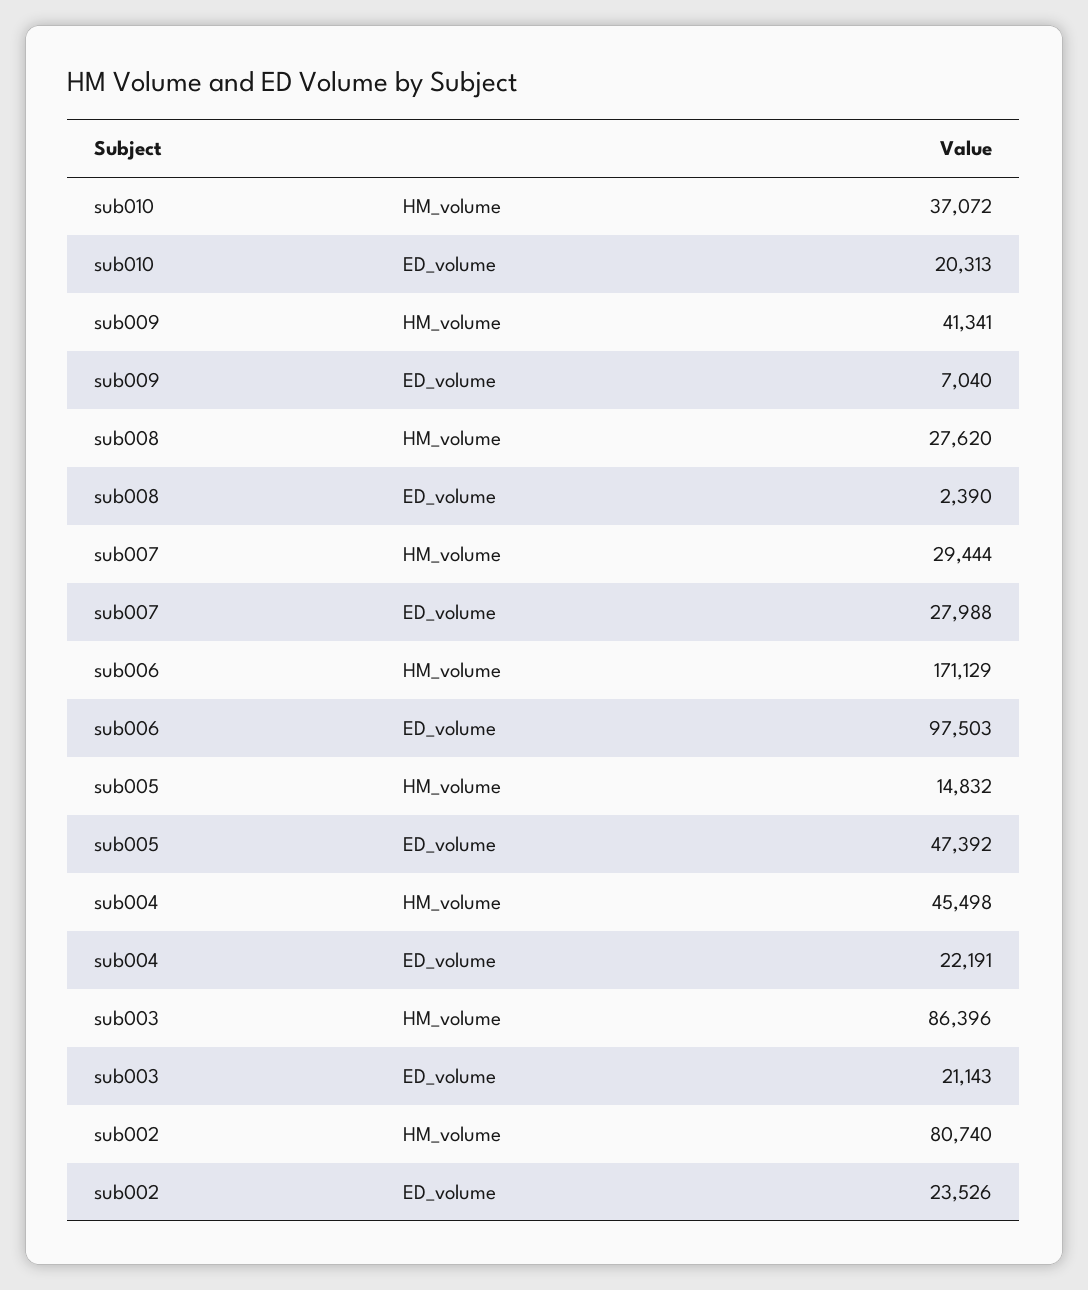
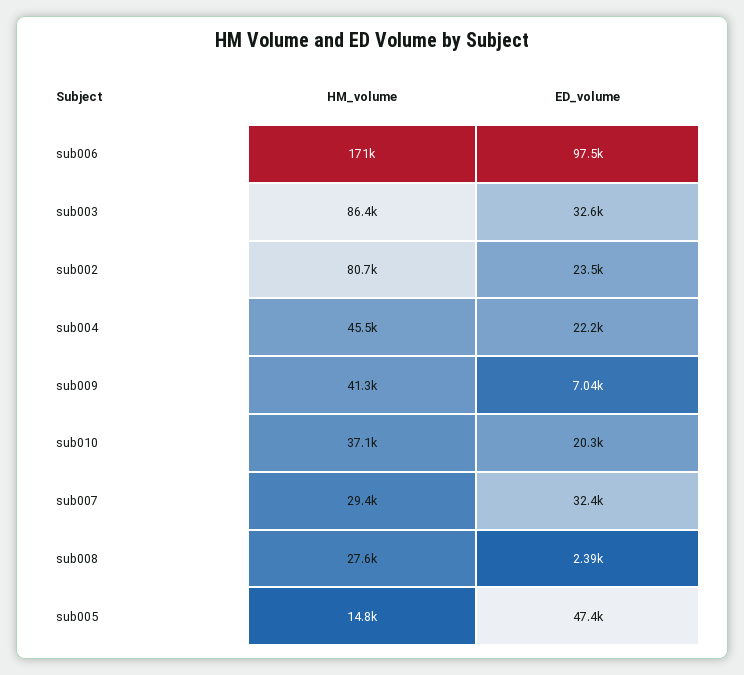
  {
    "sub010": {
      "HM_volume": 37072,
      "ED_volume": 20313
    },
    "sub009": {
      "HM_volume": 41341,
      "ED_volume": 7040
    },
    "sub008": {
      "HM_volume": 27620,
      "ED_volume": 2390
    },
    "sub007": {
      "HM_volume": 29444,
-     "ED_volume": 27988
+     "ED_volume": 32400
    },
    "sub006": {
      "HM_volume": 171129,
      "ED_volume": 97503
    },
    "sub005": {
      "HM_volume": 14832,
      "ED_volume": 47392
    },
    "sub004": {
      "HM_volume": 45498,
      "ED_volume": 22191
    },
    "sub003": {
      "HM_volume": 86396,
-     "ED_volume": 21143
+     "ED_volume": 32600
    },
    "sub002": {
      "HM_volume": 80740,
      "ED_volume": 23526
    }
  }

